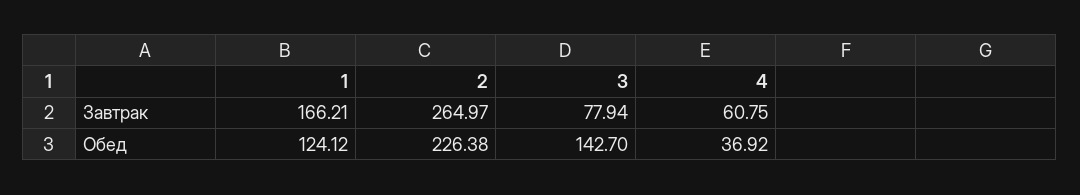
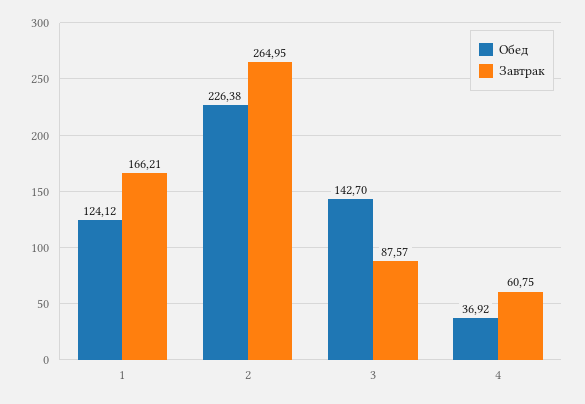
  {
    "Завтрак": {
      "1": 166.21,
-     "2": 264.97,
+     "2": 264.95,
-     "3": 77.94,
+     "3": 87.57,
      "4": 60.75
    },
    "Обед": {
      "1": 124.12,
      "2": 226.38,
      "3": 142.7,
      "4": 36.92
    }
  }

